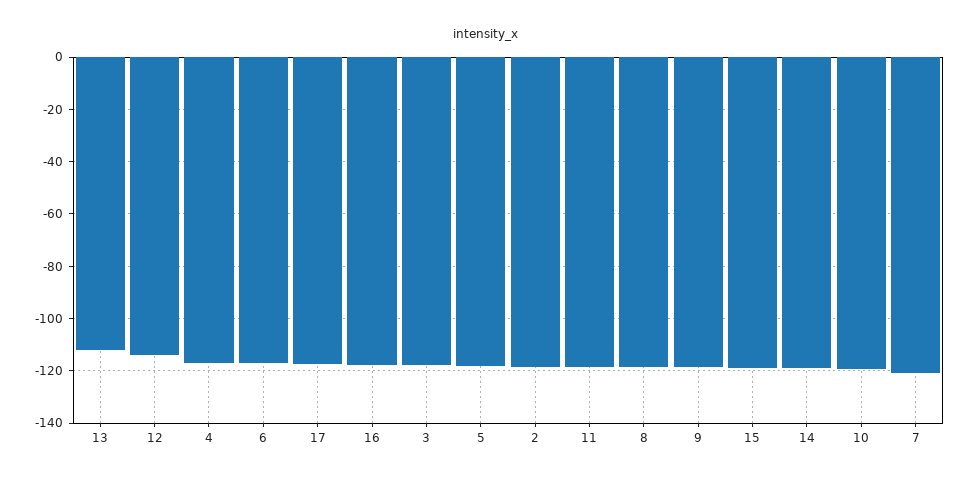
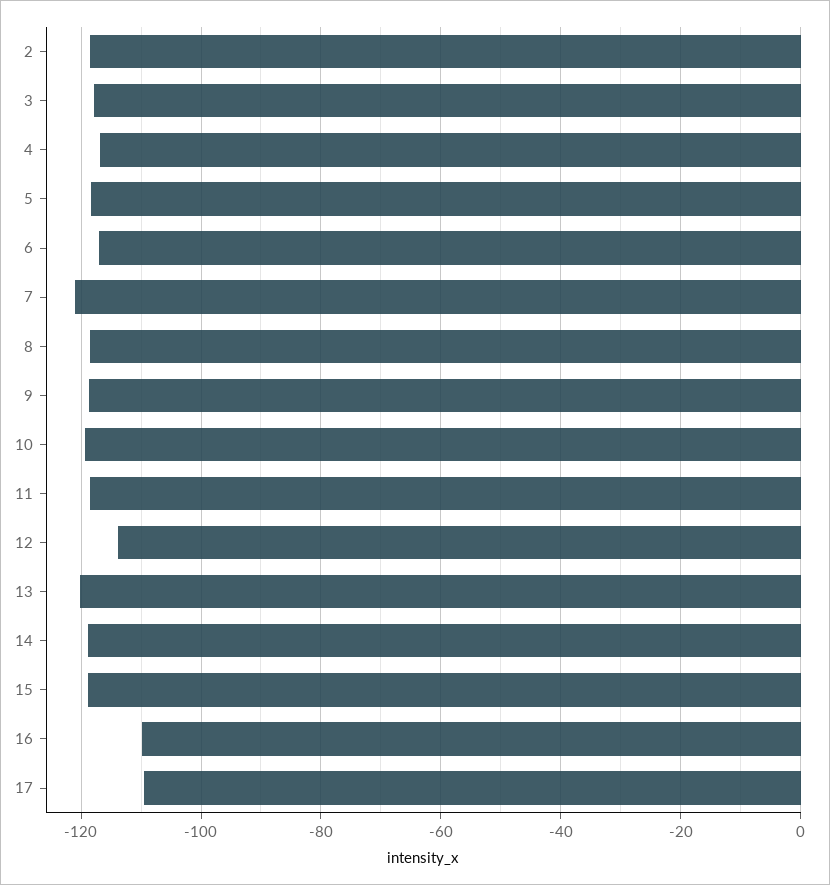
  {
-   "13": -112.5,
+   "13": -120,
    "12": -114,
    "4": -116,
    "6": -118,
-   "17": -117.5,
+   "17": -110,
-   "16": -117.5,
+   "16": -110,
    "3": -118,
    "5": -118,
    "2": -118,
    "11": -118,
    "8": -118,
    "9": -118,
    "15": -118,
    "14": -118,
    "10": -120,
    "7": -120
  }

